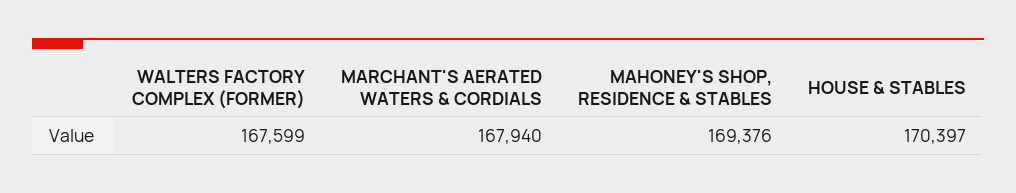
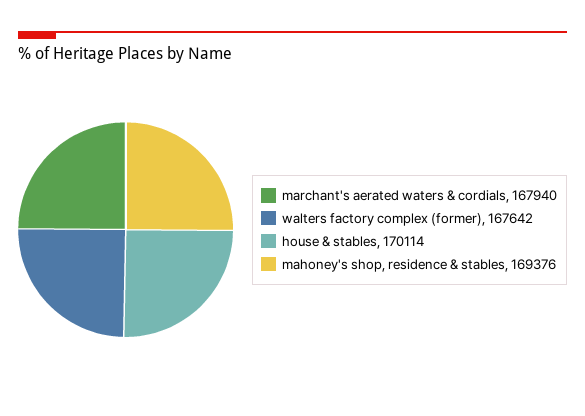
  {
-   "WALTERS FACTORY COMPLEX (FORMER)": 167599,
+   "WALTERS FACTORY COMPLEX (FORMER)": 167642,
    "MARCHANT'S AERATED WATERS & CORDIALS": 167940,
    "MAHONEY'S SHOP, RESIDENCE & STABLES": 169376,
-   "HOUSE & STABLES": 170397
+   "HOUSE & STABLES": 170114
  }

